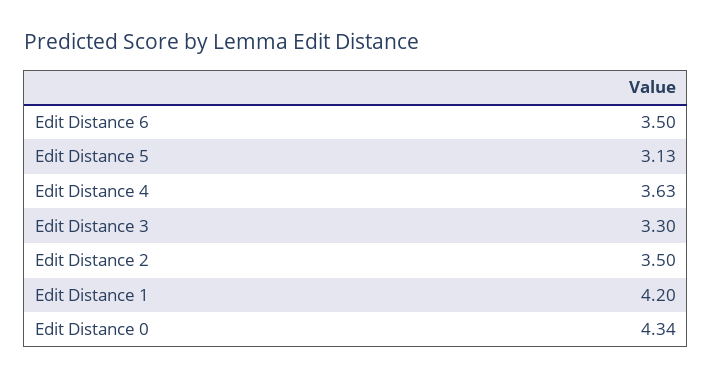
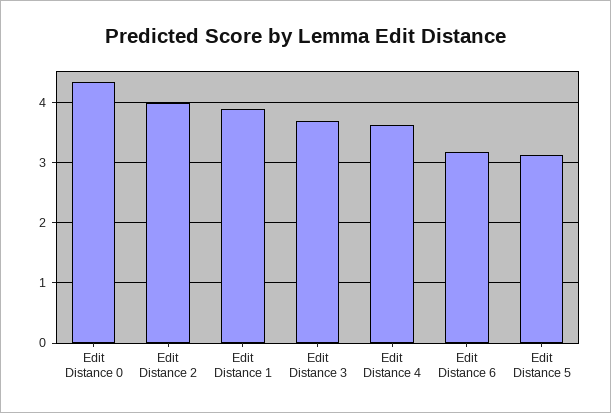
  {
-   "Edit Distance 6": 3.5,
+   "Edit Distance 6": 3.2,
    "Edit Distance 5": 3.13,
    "Edit Distance 4": 3.63,
-   "Edit Distance 3": 3.3,
+   "Edit Distance 3": 3.7,
-   "Edit Distance 2": 3.5,
+   "Edit Distance 2": 4,
-   "Edit Distance 1": 4.2,
+   "Edit Distance 1": 3.9,
    "Edit Distance 0": 4.34
  }

